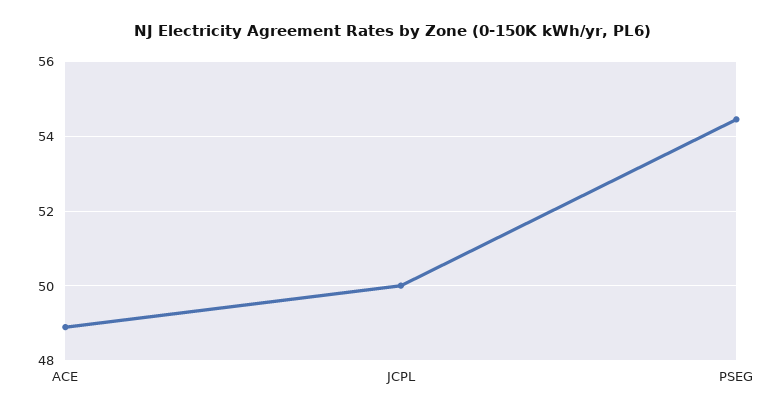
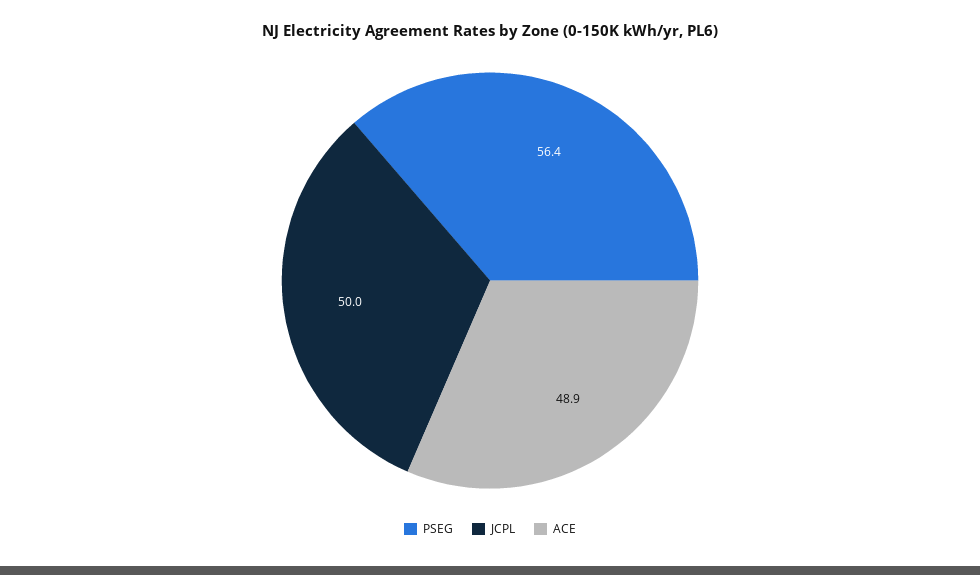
  {
    "ACE": 48.9,
    "JCPL": 50,
-   "PSEG": 54.4
+   "PSEG": 56.4
  }

